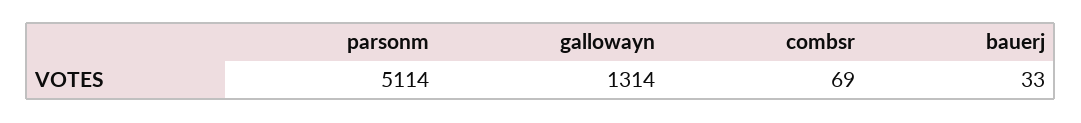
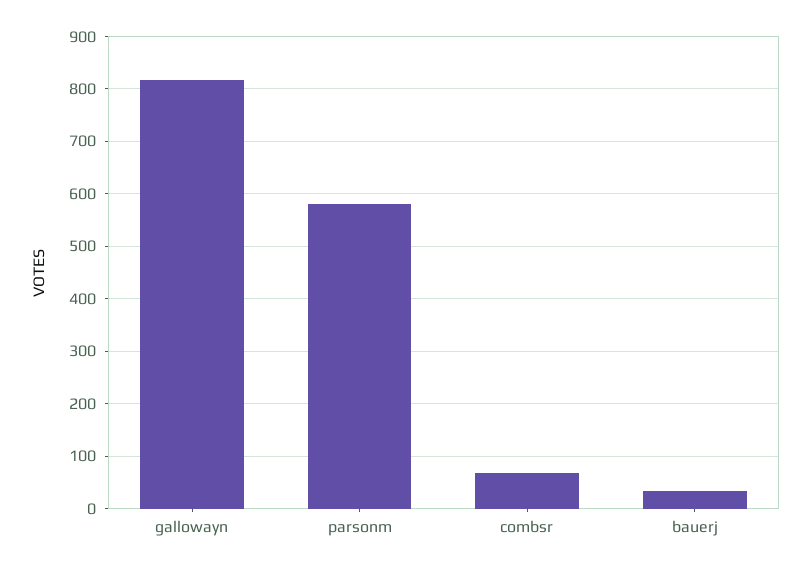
  {
-   "parsonm": 5114,
+   "parsonm": 580,
-   "gallowayn": 1314,
+   "gallowayn": 820,
    "combsr": 69,
    "bauerj": 33
  }

